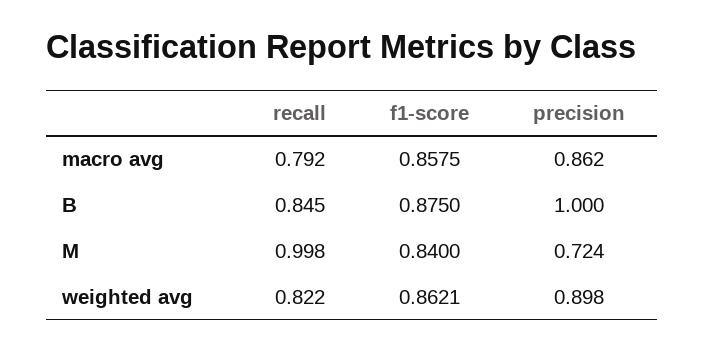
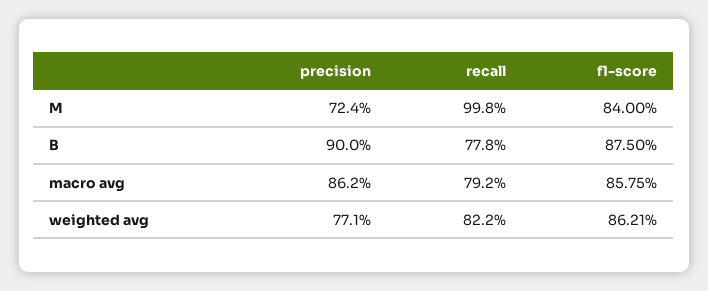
  {
    "recall": {
      "macro avg": 0.792,
-     "B": 0.845,
+     "B": 0.778,
      "M": 0.998,
      "weighted avg": 0.822
    },
    "f1-score": {
      "macro avg": 0.8575,
      "B": 0.875,
      "M": 0.84,
      "weighted avg": 0.8621
    },
    "precision": {
      "macro avg": 0.862,
-     "B": 1,
+     "B": 0.9,
      "M": 0.724,
-     "weighted avg": 0.898
+     "weighted avg": 0.771
    }
  }

